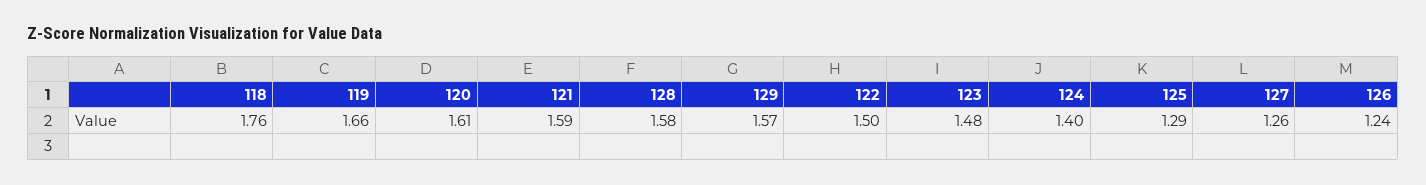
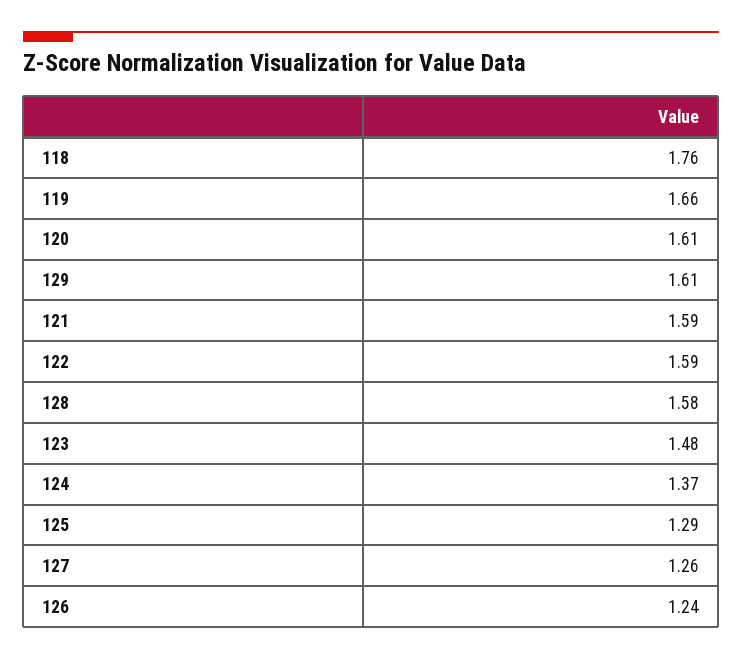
  {
    "118": 1.76,
    "119": 1.66,
    "120": 1.61,
    "121": 1.59,
    "128": 1.58,
-   "129": 1.57,
+   "129": 1.61,
-   "122": 1.5,
+   "122": 1.59,
    "123": 1.48,
-   "124": 1.4,
+   "124": 1.37,
    "125": 1.29,
    "127": 1.26,
    "126": 1.24
  }

